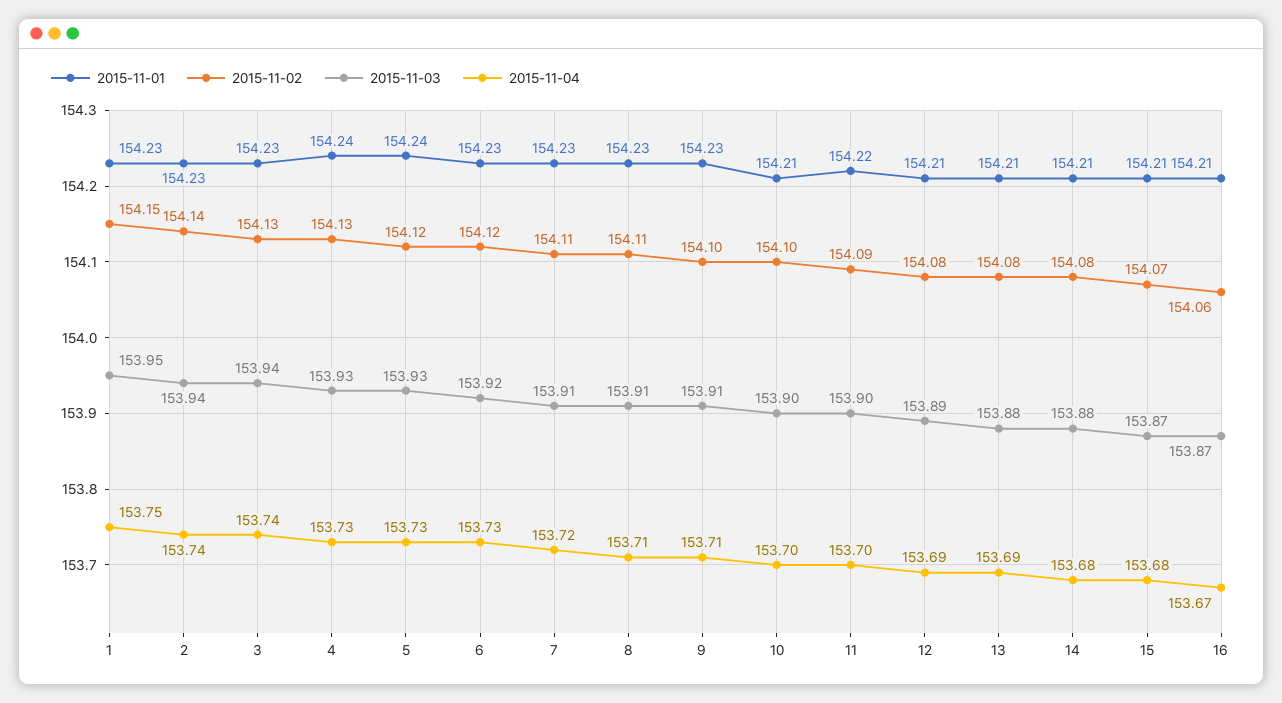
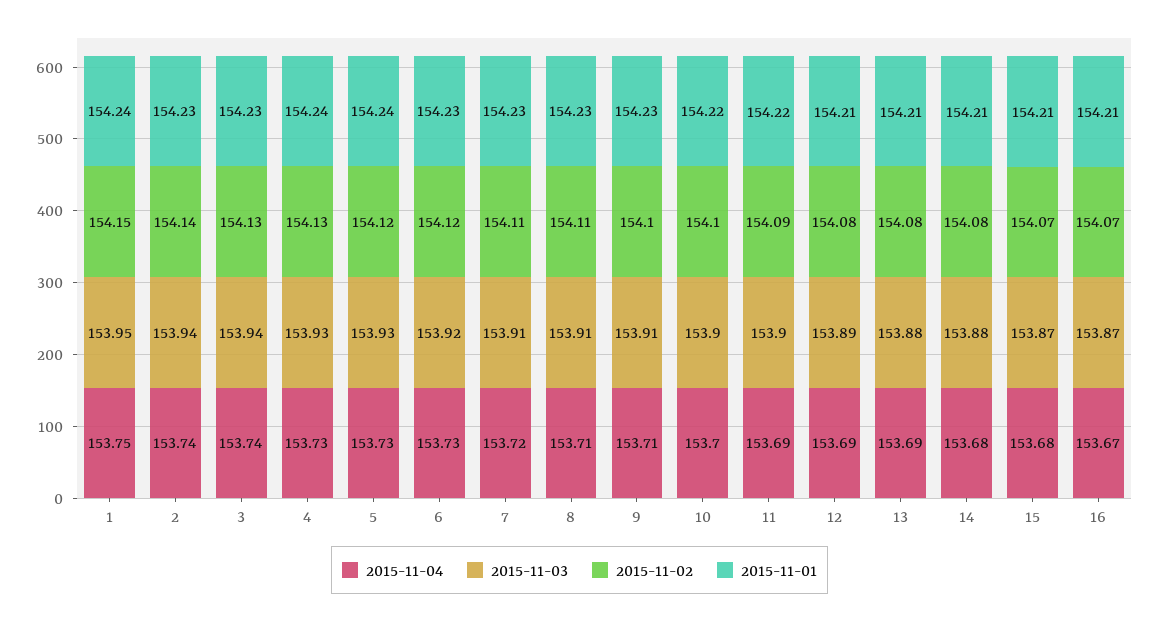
  {
    "2015-11-01": {
-     "1": 154.23,
+     "1": 154.24,
      "2": 154.23,
      "3": 154.23,
      "4": 154.24,
      "5": 154.24,
      "6": 154.23,
      "7": 154.23,
      "8": 154.23,
      "9": 154.23,
-     "10": 154.21,
+     "10": 154.22,
      "11": 154.22,
      "12": 154.21,
      "13": 154.21,
      "14": 154.21,
      "15": 154.21,
      "16": 154.21
    },
    "2015-11-02": {
      "1": 154.15,
      "2": 154.14,
      "3": 154.13,
      "4": 154.13,
      "5": 154.12,
      "6": 154.12,
      "7": 154.11,
      "8": 154.11,
      "9": 154.1,
      "10": 154.1,
      "11": 154.09,
      "12": 154.08,
      "13": 154.08,
      "14": 154.08,
      "15": 154.07,
-     "16": 154.06
+     "16": 154.07
    },
    "2015-11-03": {
      "1": 153.95,
      "2": 153.94,
      "3": 153.94,
      "4": 153.93,
      "5": 153.93,
      "6": 153.92,
      "7": 153.91,
      "8": 153.91,
      "9": 153.91,
      "10": 153.9,
      "11": 153.9,
      "12": 153.89,
      "13": 153.88,
      "14": 153.88,
      "15": 153.87,
      "16": 153.87
    },
    "2015-11-04": {
      "1": 153.75,
      "2": 153.74,
      "3": 153.74,
      "4": 153.73,
      "5": 153.73,
      "6": 153.73,
      "7": 153.72,
      "8": 153.71,
      "9": 153.71,
      "10": 153.7,
-     "11": 153.7,
+     "11": 153.69,
      "12": 153.69,
      "13": 153.69,
      "14": 153.68,
      "15": 153.68,
      "16": 153.67
    }
  }

